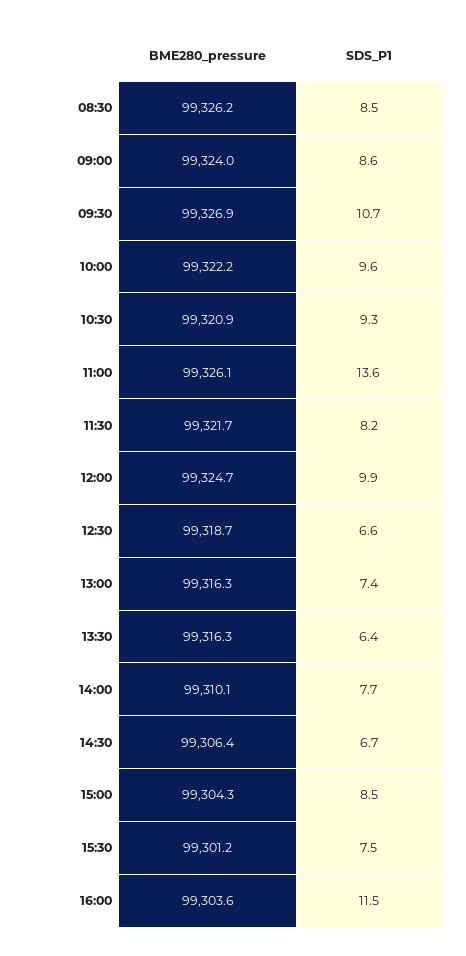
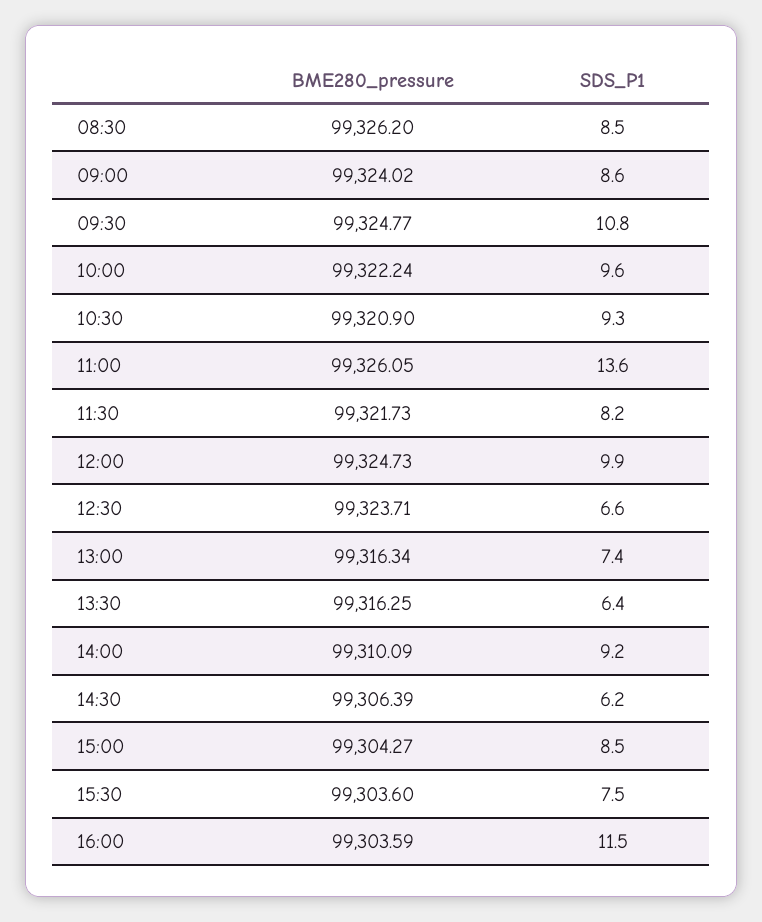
  {
    "BME280_pressure": {
      "08:30": 99326.2,
      "09:00": 99324.02,
-     "09:30": 99326.9,
+     "09:30": 99324.77,
      "10:00": 99322.24,
      "10:30": 99320.9,
      "11:00": 99326.05,
      "11:30": 99321.73,
      "12:00": 99324.73,
-     "12:30": 99318.7,
+     "12:30": 99323.71,
      "13:00": 99316.34,
      "13:30": 99316.25,
      "14:00": 99310.09,
      "14:30": 99306.39,
      "15:00": 99304.27,
-     "15:30": 99301.2,
+     "15:30": 99303.6,
      "16:00": 99303.59
    },
    "SDS_P1": {
      "08:30": 8.5,
      "09:00": 8.6,
-     "09:30": 10.7,
+     "09:30": 10.8,
      "10:00": 9.6,
      "10:30": 9.3,
      "11:00": 13.6,
      "11:30": 8.2,
      "12:00": 9.9,
      "12:30": 6.6,
      "13:00": 7.4,
      "13:30": 6.4,
-     "14:00": 7.7,
+     "14:00": 9.2,
-     "14:30": 6.7,
+     "14:30": 6.2,
      "15:00": 8.5,
      "15:30": 7.5,
      "16:00": 11.5
    }
  }

